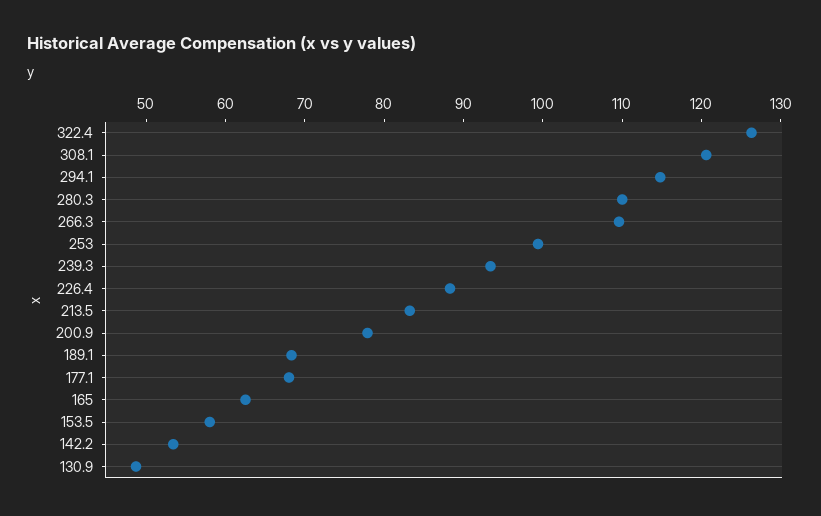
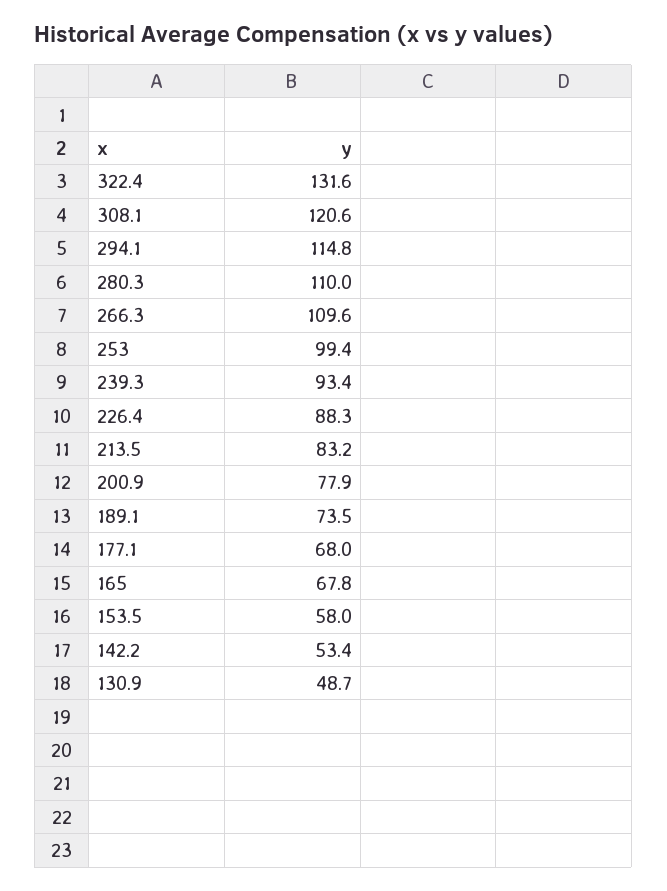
  {
-   "322.4": 126,
+   "322.4": 131.6,
    "308.1": 120.6,
    "294.1": 114.8,
    "280.3": 110,
    "266.3": 109.6,
    "253": 99.4,
    "239.3": 93.4,
    "226.4": 88.3,
    "213.5": 83.2,
    "200.9": 77.9,
-   "189.1": 68,
+   "189.1": 73.5,
    "177.1": 68,
-   "165": 62,
+   "165": 67.8,
    "153.5": 58,
    "142.2": 53.4,
    "130.9": 48.7
  }

